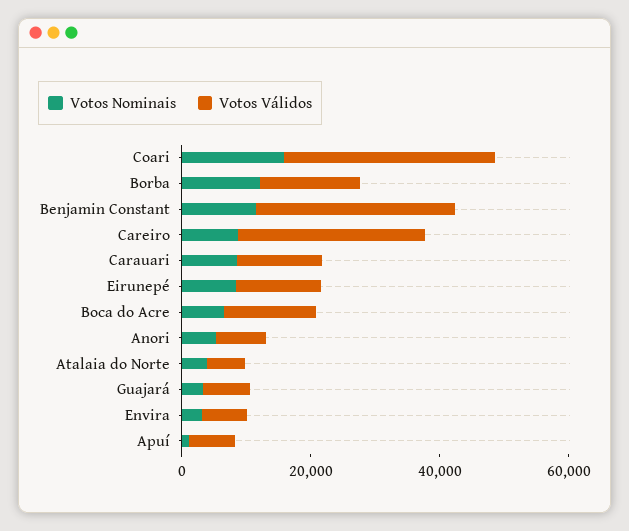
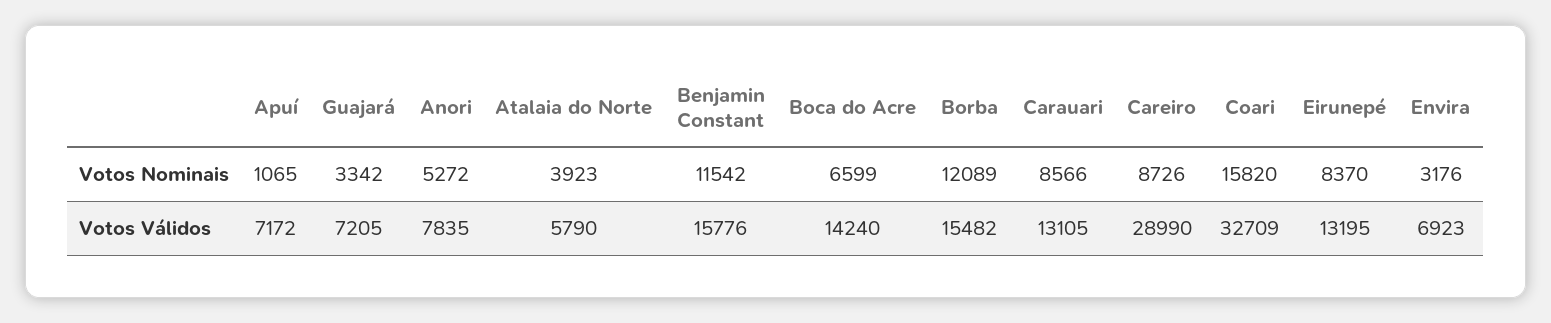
  {
    "Votos Nominais": {
      "Coari": 15820,
      "Borba": 12089,
      "Benjamin Constant": 11542,
      "Careiro": 8726,
      "Carauari": 8566,
      "Eirunepé": 8370,
      "Boca do Acre": 6599,
      "Anori": 5272,
      "Atalaia do Norte": 3923,
      "Guajará": 3342,
      "Envira": 3176,
      "Apuí": 1065
    },
    "Votos Válidos": {
      "Coari": 32709,
      "Borba": 15482,
-     "Benjamin Constant": 30000,
+     "Benjamin Constant": 15776,
      "Careiro": 28990,
      "Carauari": 13105,
      "Eirunepé": 13195,
      "Boca do Acre": 14240,
      "Anori": 7835,
      "Atalaia do Norte": 5790,
      "Guajará": 7205,
      "Envira": 6923,
      "Apuí": 7172
    }
  }

